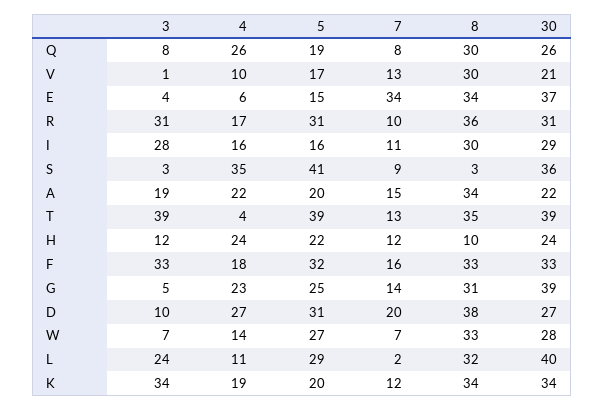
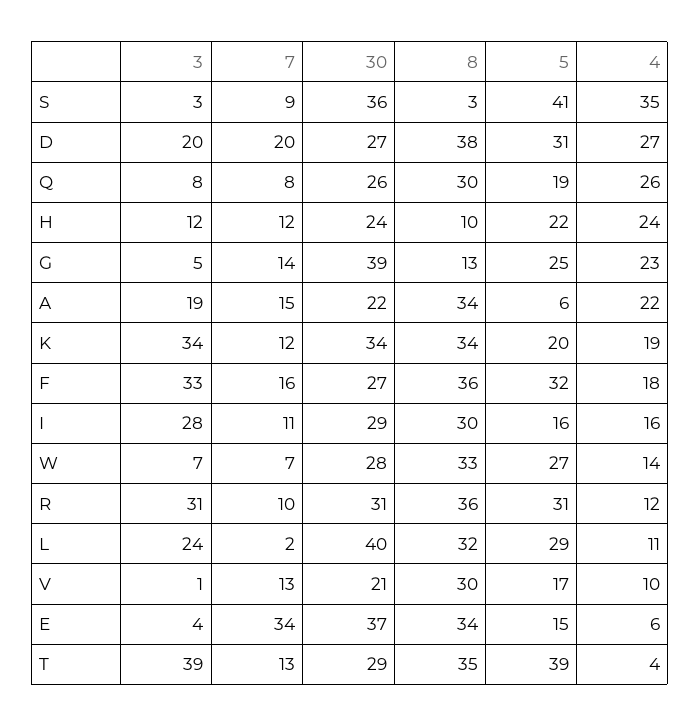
  {
    "3": {
      "Q": 8,
      "V": 1,
      "E": 4,
      "R": 31,
      "I": 28,
      "S": 3,
      "A": 19,
      "T": 39,
      "H": 12,
      "F": 33,
      "G": 5,
-     "D": 10,
+     "D": 20,
      "W": 7,
      "L": 24,
      "K": 34
    },
    "4": {
      "Q": 26,
      "V": 10,
      "E": 6,
-     "R": 17,
+     "R": 12,
      "I": 16,
      "S": 35,
      "A": 22,
      "T": 4,
      "H": 24,
      "F": 18,
      "G": 23,
      "D": 27,
      "W": 14,
      "L": 11,
      "K": 19
    },
    "5": {
      "Q": 19,
      "V": 17,
      "E": 15,
      "R": 31,
      "I": 16,
      "S": 41,
-     "A": 20,
+     "A": 6,
      "T": 39,
      "H": 22,
      "F": 32,
      "G": 25,
      "D": 31,
      "W": 27,
      "L": 29,
      "K": 20
    },
    "7": {
      "Q": 8,
      "V": 13,
      "E": 34,
      "R": 10,
      "I": 11,
      "S": 9,
      "A": 15,
      "T": 13,
      "H": 12,
      "F": 16,
      "G": 14,
      "D": 20,
      "W": 7,
      "L": 2,
      "K": 12
    },
    "8": {
      "Q": 30,
      "V": 30,
      "E": 34,
      "R": 36,
      "I": 30,
      "S": 3,
      "A": 34,
      "T": 35,
      "H": 10,
-     "F": 33,
+     "F": 36,
-     "G": 31,
+     "G": 13,
      "D": 38,
      "W": 33,
      "L": 32,
      "K": 34
    },
    "30": {
      "Q": 26,
      "V": 21,
      "E": 37,
      "R": 31,
      "I": 29,
      "S": 36,
      "A": 22,
-     "T": 39,
+     "T": 29,
      "H": 24,
-     "F": 33,
+     "F": 27,
      "G": 39,
      "D": 27,
      "W": 28,
      "L": 40,
      "K": 34
    }
  }

